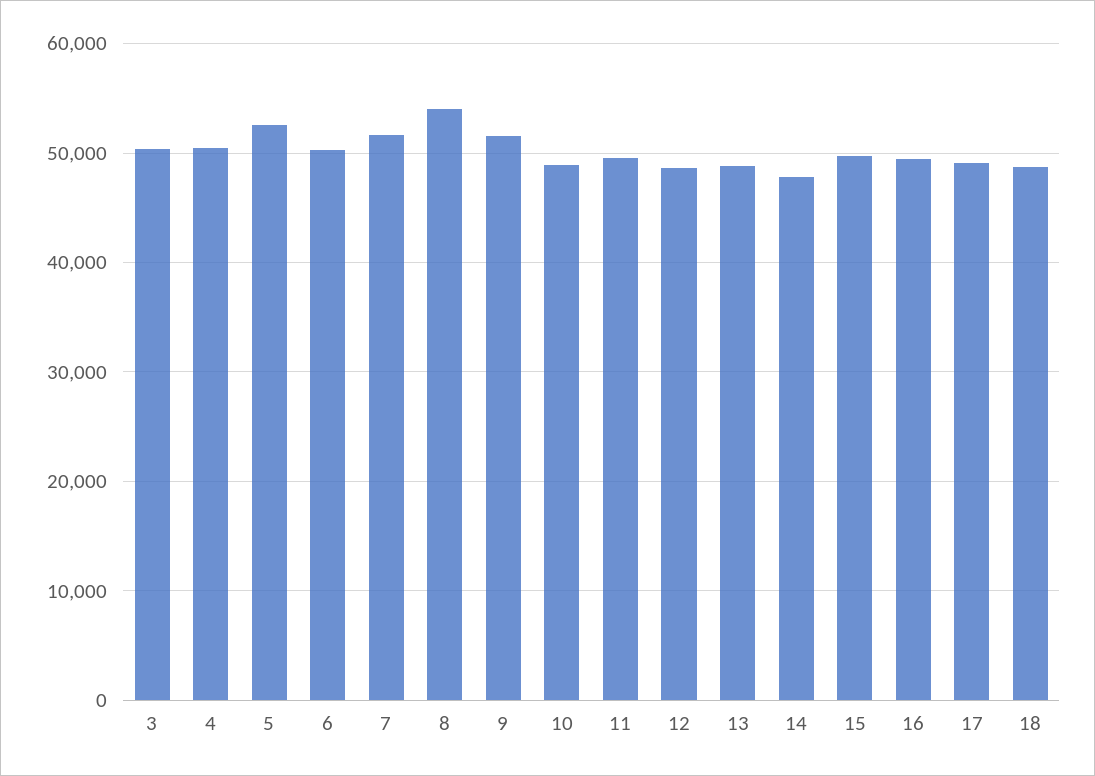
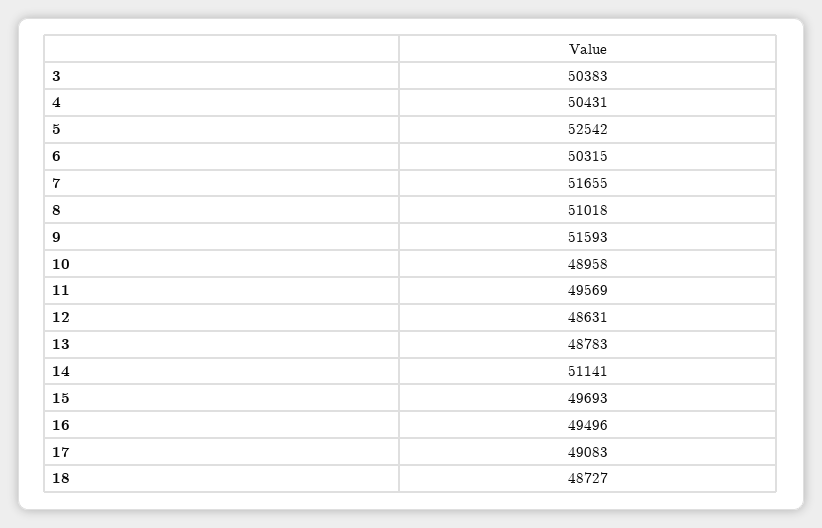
  {
    "3": 50383,
    "4": 50431,
    "5": 52542,
    "6": 50315,
    "7": 51655,
-   "8": 54000,
+   "8": 51018,
    "9": 51593,
    "10": 48958,
    "11": 49569,
    "12": 48631,
    "13": 48783,
-   "14": 48000,
+   "14": 51141,
    "15": 49693,
    "16": 49496,
    "17": 49083,
    "18": 48727
  }

